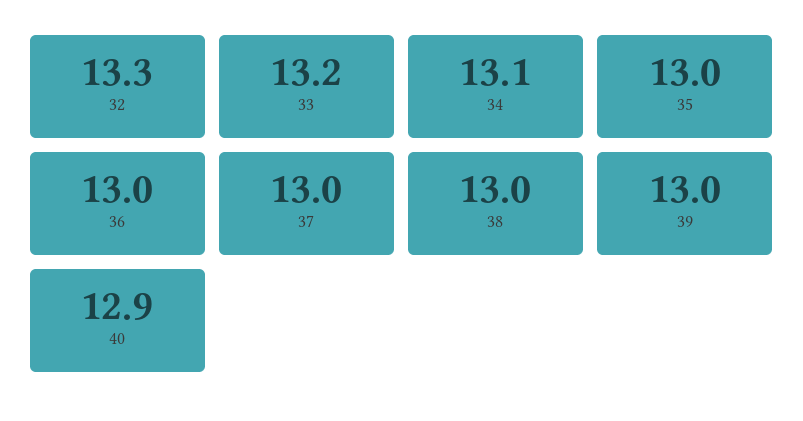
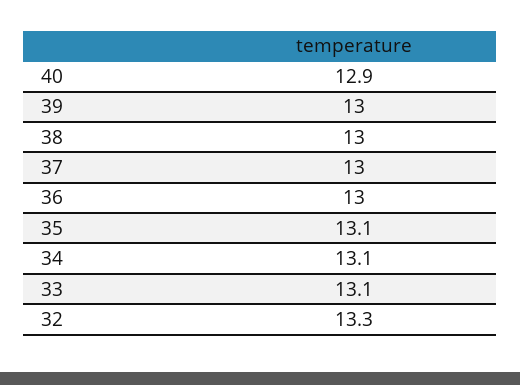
  {
    "32": 13.3,
-   "33": 13.2,
+   "33": 13.1,
    "34": 13.1,
-   "35": 13,
+   "35": 13.1,
    "36": 13,
    "37": 13,
    "38": 13,
    "39": 13,
    "40": 12.9
  }

